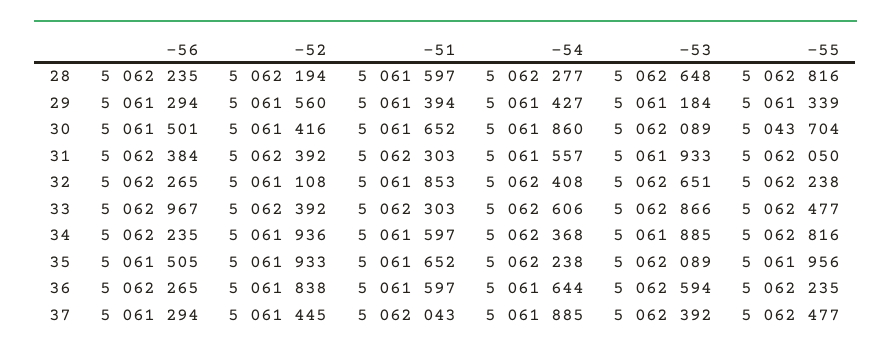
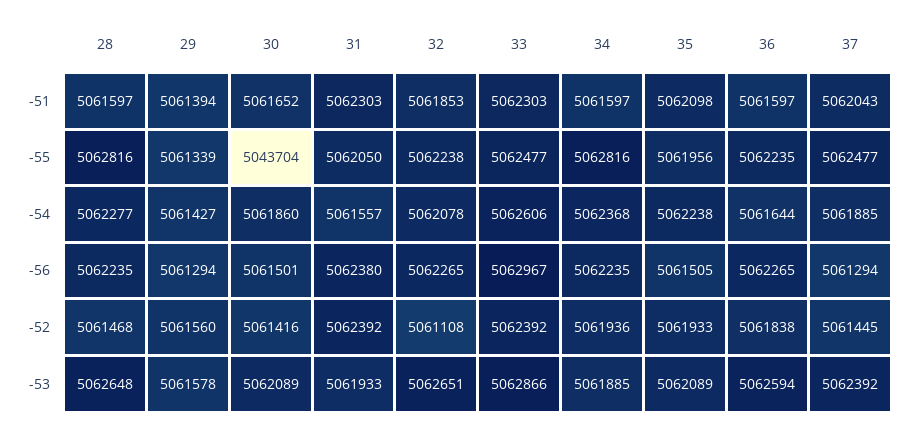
  {
    "-56": {
      "28": 5062235,
      "29": 5061294,
      "30": 5061501,
-     "31": 5062384,
+     "31": 5062380,
      "32": 5062265,
      "33": 5062967,
      "34": 5062235,
      "35": 5061505,
      "36": 5062265,
      "37": 5061294
    },
    "-52": {
-     "28": 5062194,
+     "28": 5061468,
      "29": 5061560,
      "30": 5061416,
      "31": 5062392,
      "32": 5061108,
      "33": 5062392,
      "34": 5061936,
      "35": 5061933,
      "36": 5061838,
      "37": 5061445
    },
    "-51": {
      "28": 5061597,
      "29": 5061394,
      "30": 5061652,
      "31": 5062303,
      "32": 5061853,
      "33": 5062303,
      "34": 5061597,
-     "35": 5061652,
+     "35": 5062098,
      "36": 5061597,
      "37": 5062043
    },
    "-54": {
      "28": 5062277,
      "29": 5061427,
      "30": 5061860,
      "31": 5061557,
-     "32": 5062408,
+     "32": 5062078,
      "33": 5062606,
      "34": 5062368,
      "35": 5062238,
      "36": 5061644,
      "37": 5061885
    },
    "-53": {
      "28": 5062648,
-     "29": 5061184,
+     "29": 5061578,
      "30": 5062089,
      "31": 5061933,
      "32": 5062651,
      "33": 5062866,
      "34": 5061885,
      "35": 5062089,
      "36": 5062594,
      "37": 5062392
    },
    "-55": {
      "28": 5062816,
      "29": 5061339,
      "30": 5043704,
      "31": 5062050,
      "32": 5062238,
      "33": 5062477,
      "34": 5062816,
      "35": 5061956,
      "36": 5062235,
      "37": 5062477
    }
  }

